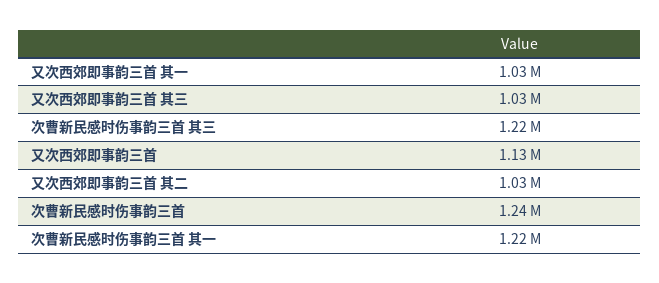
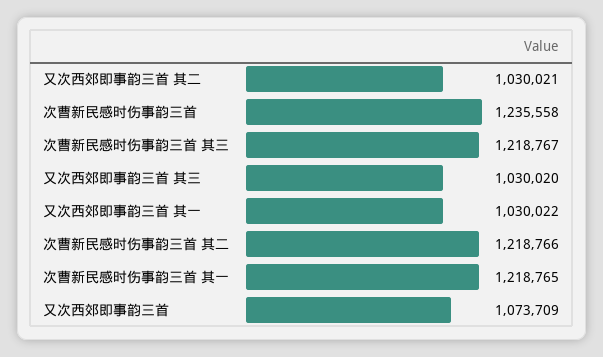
  {
    "又次西郊即事韵三首 其一": 1030022,
    "又次西郊即事韵三首 其三": 1030020,
    "次曹新民感时伤事韵三首 其三": 1218767,
-   "又次西郊即事韵三首": 1130000,
+   "又次西郊即事韵三首": 1073709,
    "又次西郊即事韵三首 其二": 1030021,
    "次曹新民感时伤事韵三首": 1235558,
-   "次曹新民感时伤事韵三首 其一": 1218765
+   "次曹新民感时伤事韵三首 其一": 1218765,
+   "次曹新民感时伤事韵三首 其二": 1218766
  }

